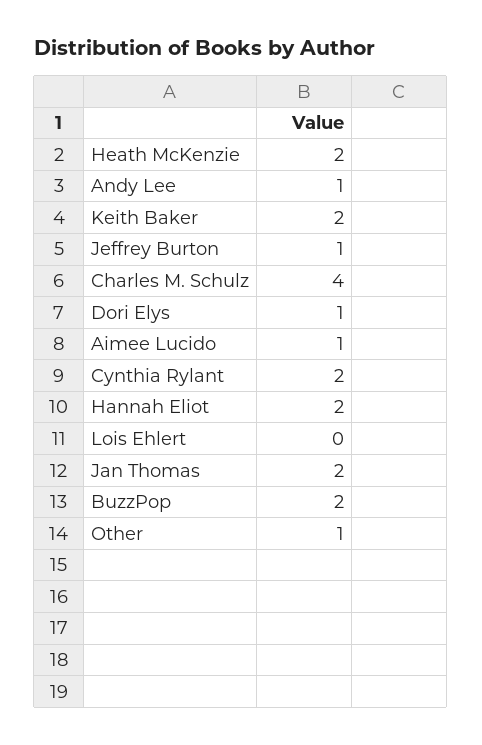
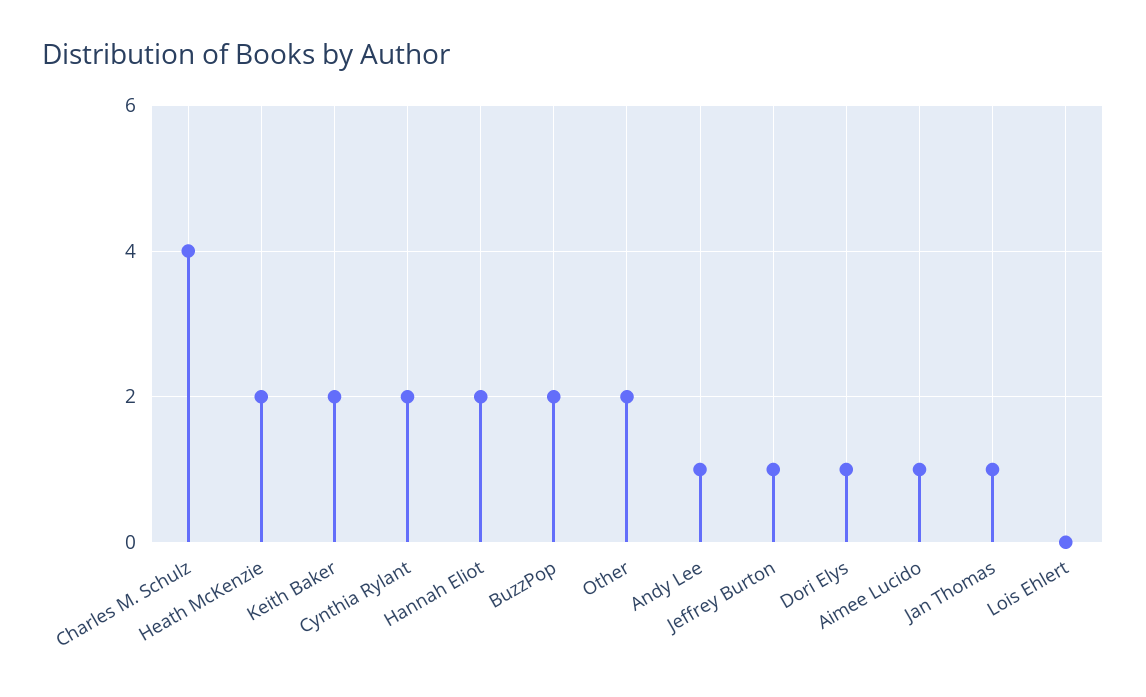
  {
    "Heath McKenzie": 2,
    "Andy Lee": 1,
    "Keith Baker": 2,
    "Jeffrey Burton": 1,
    "Charles M. Schulz": 4,
    "Dori Elys": 1,
    "Aimee Lucido": 1,
    "Cynthia Rylant": 2,
    "Hannah Eliot": 2,
    "Lois Ehlert": 0,
-   "Jan Thomas": 2,
+   "Jan Thomas": 1,
    "BuzzPop": 2,
-   "Other": 1
+   "Other": 2
  }

